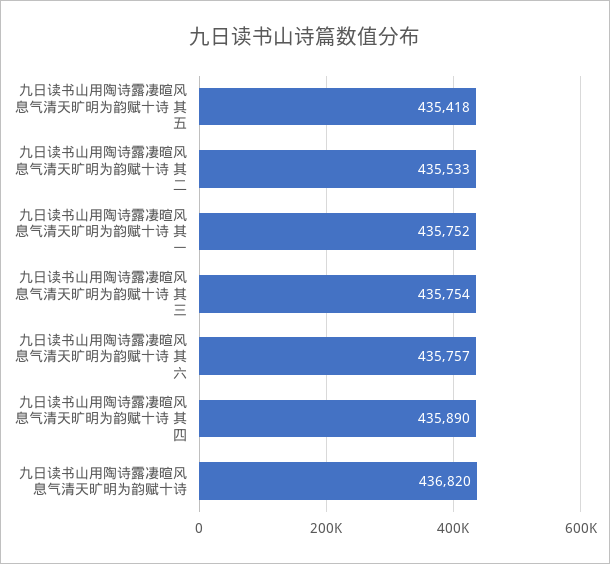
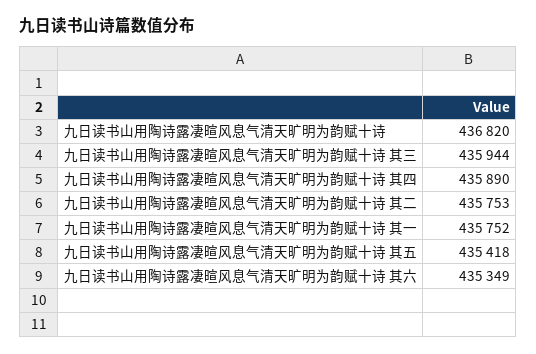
  {
    "九日读书山用陶诗露凄暄风息气清天旷明为韵赋十诗 其五": 435418,
-   "九日读书山用陶诗露凄暄风息气清天旷明为韵赋十诗 其二": 435533,
+   "九日读书山用陶诗露凄暄风息气清天旷明为韵赋十诗 其二": 435753,
    "九日读书山用陶诗露凄暄风息气清天旷明为韵赋十诗 其一": 435752,
-   "九日读书山用陶诗露凄暄风息气清天旷明为韵赋十诗 其三": 435754,
+   "九日读书山用陶诗露凄暄风息气清天旷明为韵赋十诗 其三": 435944,
-   "九日读书山用陶诗露凄暄风息气清天旷明为韵赋十诗 其六": 435757,
+   "九日读书山用陶诗露凄暄风息气清天旷明为韵赋十诗 其六": 435349,
    "九日读书山用陶诗露凄暄风息气清天旷明为韵赋十诗 其四": 435890,
    "九日读书山用陶诗露凄暄风息气清天旷明为韵赋十诗": 436820
  }

